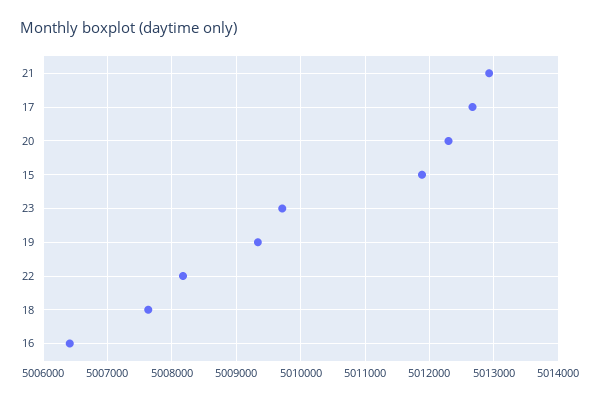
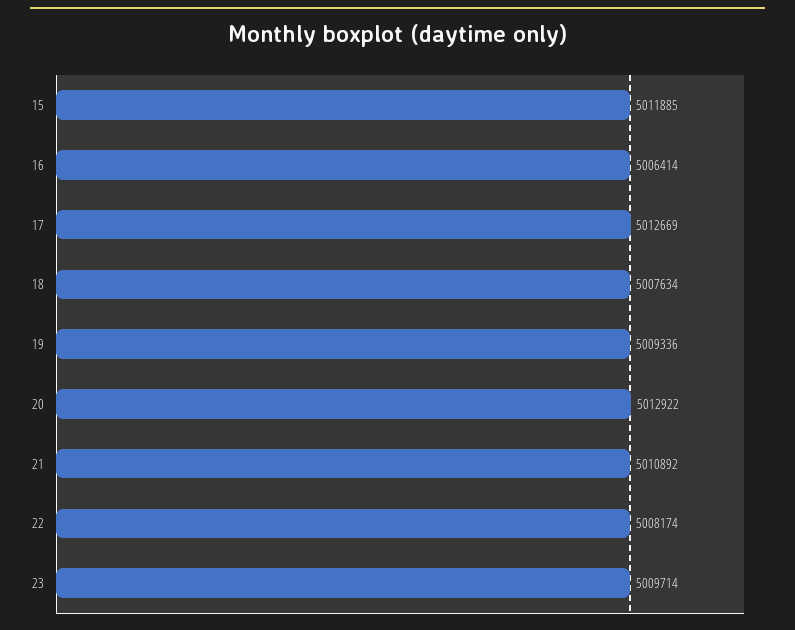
  {
-   "21": 5012900,
+   "21": 5010892,
    "17": 5012669,
-   "20": 5012300,
+   "20": 5012922,
    "15": 5011885,
    "23": 5009714,
    "19": 5009336,
    "22": 5008174,
    "18": 5007634,
    "16": 5006414
  }

